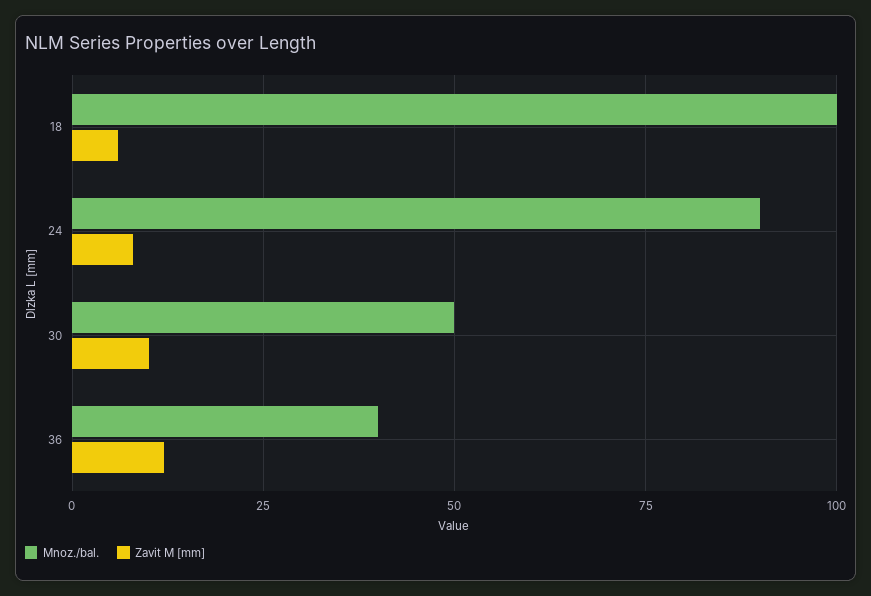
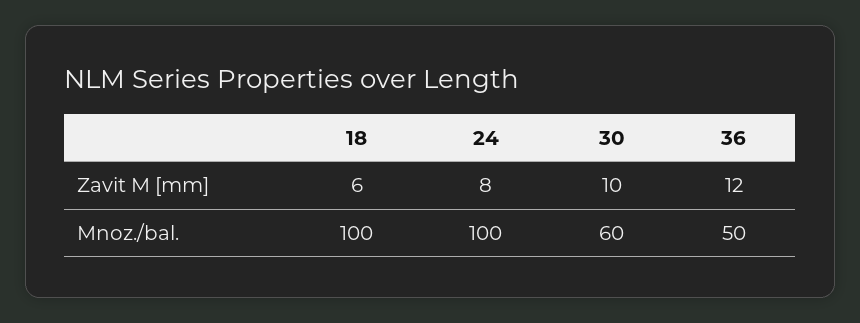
  {
    "Mnoz./bal.": {
      "18": 100,
-     "24": 90,
+     "24": 100,
-     "30": 50,
+     "30": 60,
-     "36": 40
+     "36": 50
    },
    "Zavit M [mm]": {
      "18": 6,
      "24": 8,
      "30": 10,
      "36": 12
    }
  }

